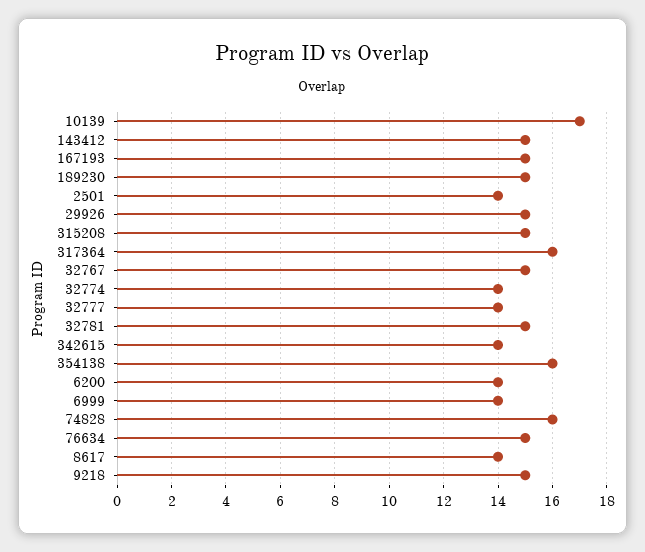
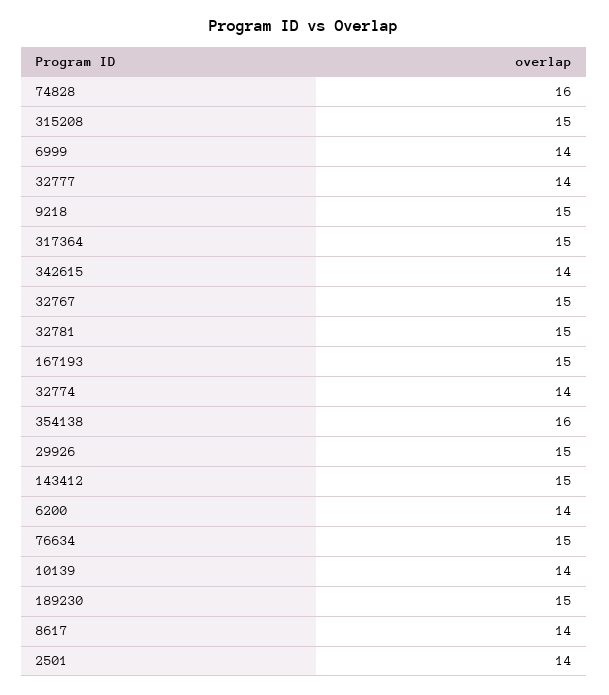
  {
-   "10139": 17,
+   "10139": 14,
    "143412": 15,
    "167193": 15,
    "189230": 15,
    "2501": 14,
    "29926": 15,
    "315208": 15,
-   "317364": 16,
+   "317364": 15,
    "32767": 15,
    "32774": 14,
    "32777": 14,
    "32781": 15,
    "342615": 14,
    "354138": 16,
    "6200": 14,
    "6999": 14,
    "74828": 16,
    "76634": 15,
    "8617": 14,
    "9218": 15
  }

